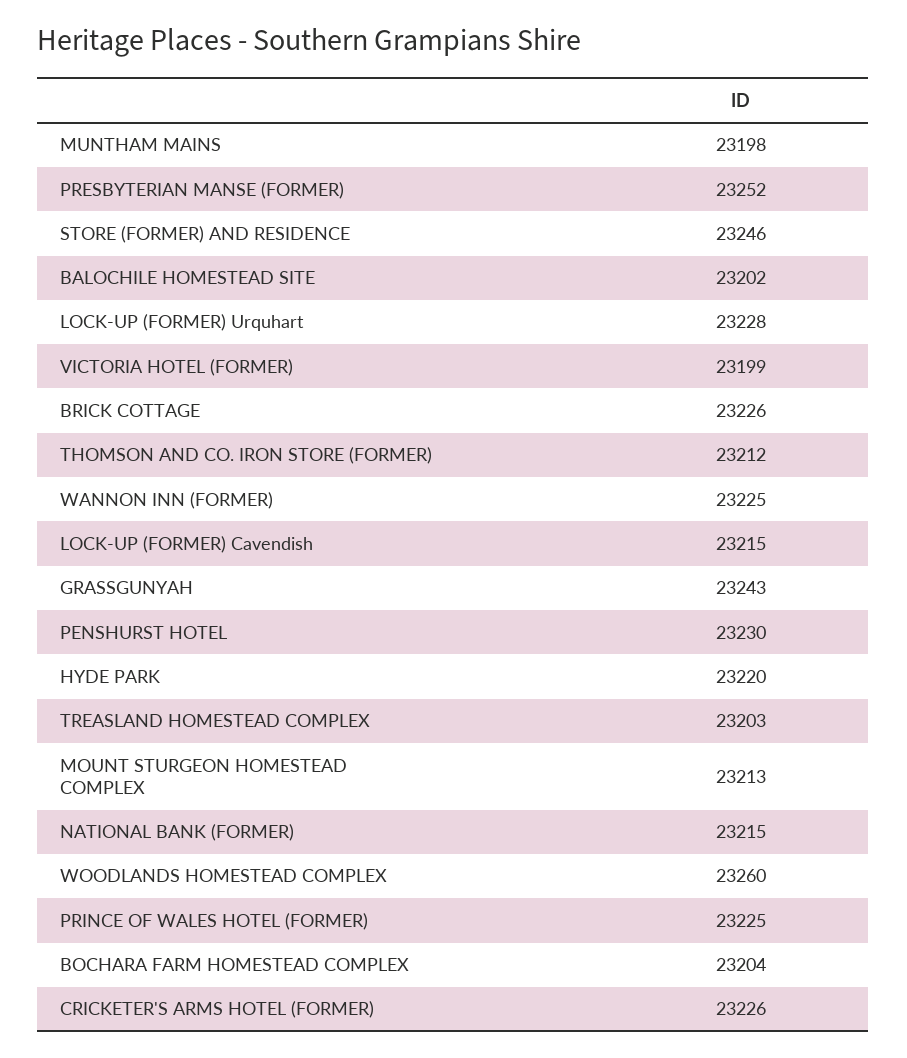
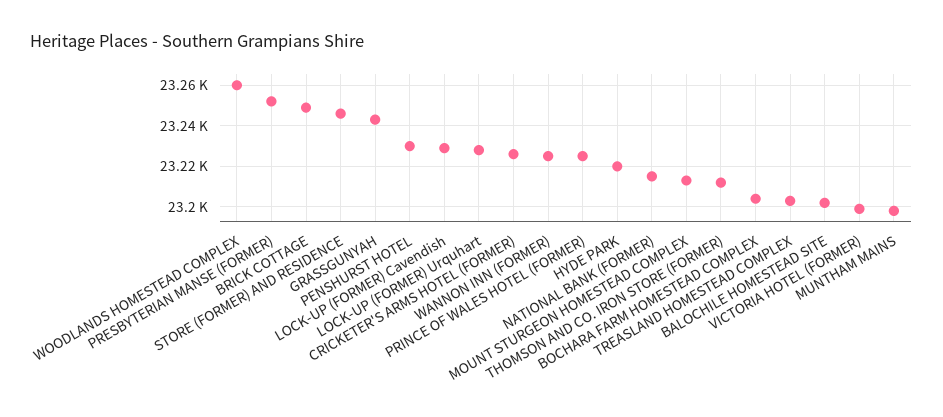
  {
    "MUNTHAM MAINS": 23198,
    "PRESBYTERIAN MANSE (FORMER)": 23252,
    "STORE (FORMER) AND RESIDENCE": 23246,
    "BALOCHILE HOMESTEAD SITE": 23202,
    "LOCK-UP (FORMER) Urquhart": 23228,
    "VICTORIA HOTEL (FORMER)": 23199,
-   "BRICK COTTAGE": 23226,
+   "BRICK COTTAGE": 23250,
    "THOMSON AND CO. IRON STORE (FORMER)": 23212,
    "WANNON INN (FORMER)": 23225,
-   "LOCK-UP (FORMER) Cavendish": 23215,
+   "LOCK-UP (FORMER) Cavendish": 23230,
    "GRASSGUNYAH": 23243,
    "PENSHURST HOTEL": 23230,
    "HYDE PARK": 23220,
    "TREASLAND HOMESTEAD COMPLEX": 23203,
    "MOUNT STURGEON HOMESTEAD COMPLEX": 23213,
    "NATIONAL BANK (FORMER)": 23215,
    "WOODLANDS HOMESTEAD COMPLEX": 23260,
    "PRINCE OF WALES HOTEL (FORMER)": 23225,
    "BOCHARA FARM HOMESTEAD COMPLEX": 23204,
    "CRICKETER'S ARMS HOTEL (FORMER)": 23226
  }

